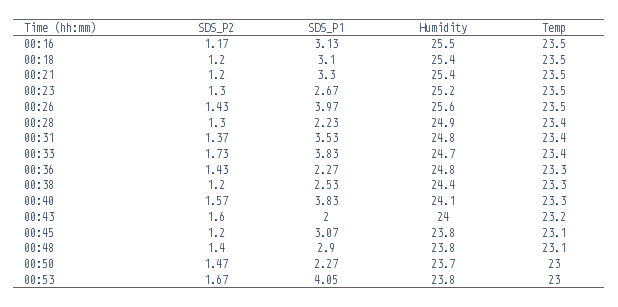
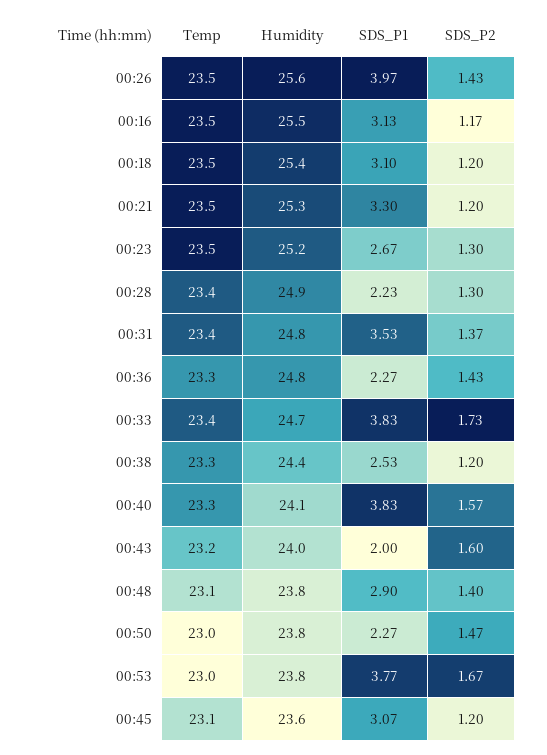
  {
    "SDS_P2": {
      "00:16": 1.17,
      "00:18": 1.2,
      "00:21": 1.2,
      "00:23": 1.3,
      "00:26": 1.43,
      "00:28": 1.3,
      "00:31": 1.37,
      "00:33": 1.73,
      "00:36": 1.43,
      "00:38": 1.2,
      "00:40": 1.57,
      "00:43": 1.6,
      "00:45": 1.2,
      "00:48": 1.4,
      "00:50": 1.47,
      "00:53": 1.67
    },
    "SDS_P1": {
      "00:16": 3.13,
      "00:18": 3.1,
      "00:21": 3.3,
      "00:23": 2.67,
      "00:26": 3.97,
      "00:28": 2.23,
      "00:31": 3.53,
      "00:33": 3.83,
      "00:36": 2.27,
      "00:38": 2.53,
      "00:40": 3.83,
      "00:43": 2,
      "00:45": 3.07,
      "00:48": 2.9,
      "00:50": 2.27,
-     "00:53": 4.05
+     "00:53": 3.77
    },
    "Humidity": {
      "00:16": 25.5,
      "00:18": 25.4,
-     "00:21": 25.4,
+     "00:21": 25.3,
      "00:23": 25.2,
      "00:26": 25.6,
      "00:28": 24.9,
      "00:31": 24.8,
      "00:33": 24.7,
      "00:36": 24.8,
      "00:38": 24.4,
      "00:40": 24.1,
      "00:43": 24,
-     "00:45": 23.8,
+     "00:45": 23.6,
      "00:48": 23.8,
-     "00:50": 23.7,
+     "00:50": 23.8,
      "00:53": 23.8
    },
    "Temp": {
      "00:16": 23.5,
      "00:18": 23.5,
      "00:21": 23.5,
      "00:23": 23.5,
      "00:26": 23.5,
      "00:28": 23.4,
      "00:31": 23.4,
      "00:33": 23.4,
      "00:36": 23.3,
      "00:38": 23.3,
      "00:40": 23.3,
      "00:43": 23.2,
      "00:45": 23.1,
      "00:48": 23.1,
      "00:50": 23,
      "00:53": 23
    }
  }

